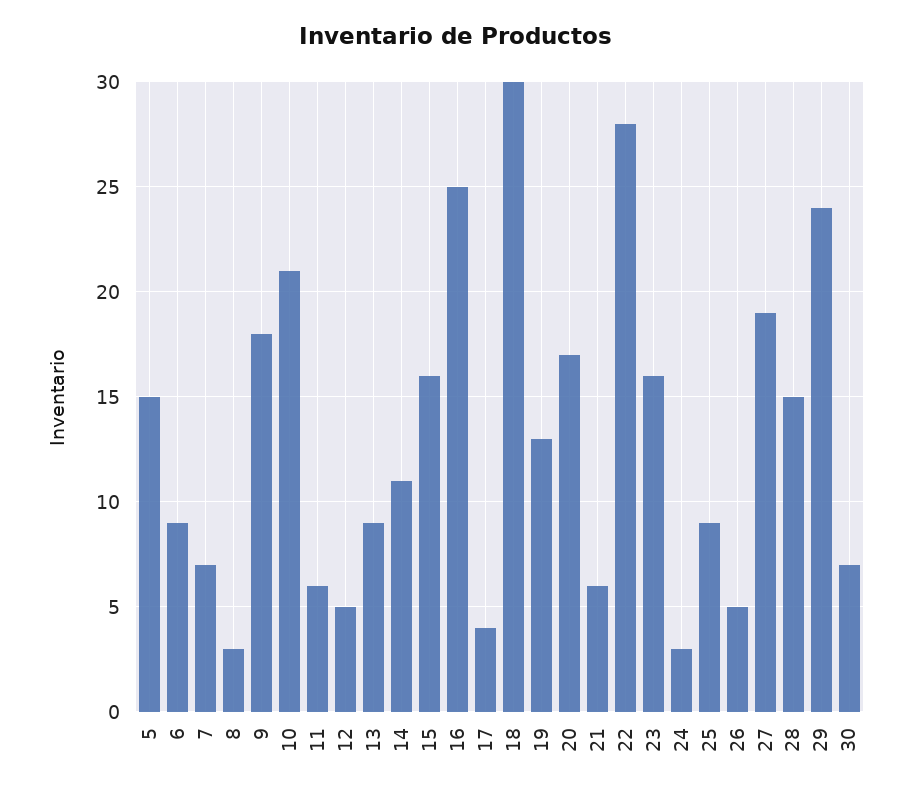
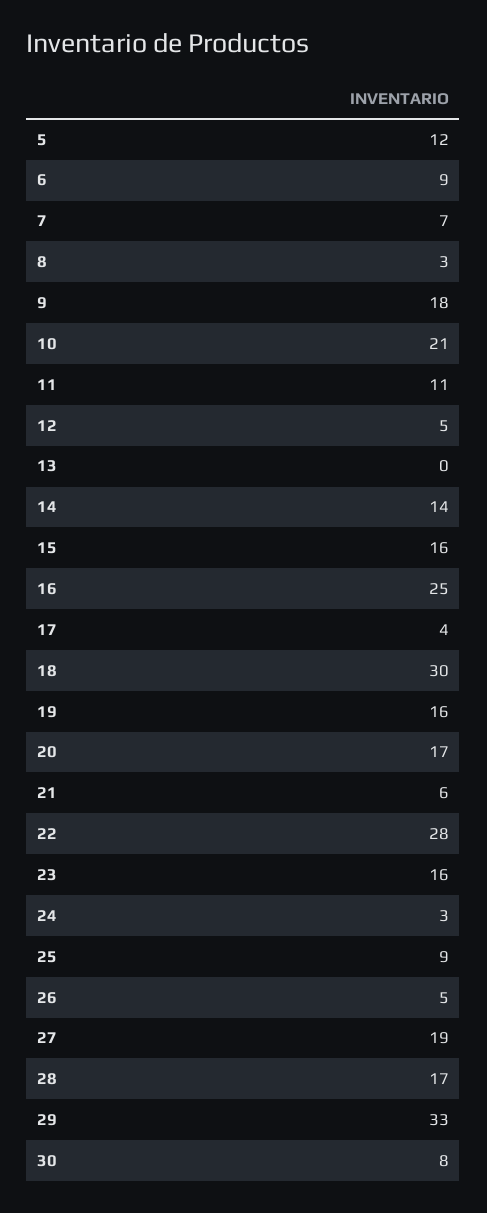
  {
-   "5": 15,
+   "5": 12,
    "6": 9,
    "7": 7,
    "8": 3,
    "9": 18,
    "10": 21,
-   "11": 6,
+   "11": 11,
    "12": 5,
-   "13": 9,
+   "13": 0,
-   "14": 11,
+   "14": 14,
    "15": 16,
    "16": 25,
    "17": 4,
    "18": 30,
-   "19": 13,
+   "19": 16,
    "20": 17,
    "21": 6,
    "22": 28,
    "23": 16,
    "24": 3,
    "25": 9,
    "26": 5,
    "27": 19,
-   "28": 15,
+   "28": 17,
-   "29": 24,
+   "29": 33,
-   "30": 7
+   "30": 8
  }

